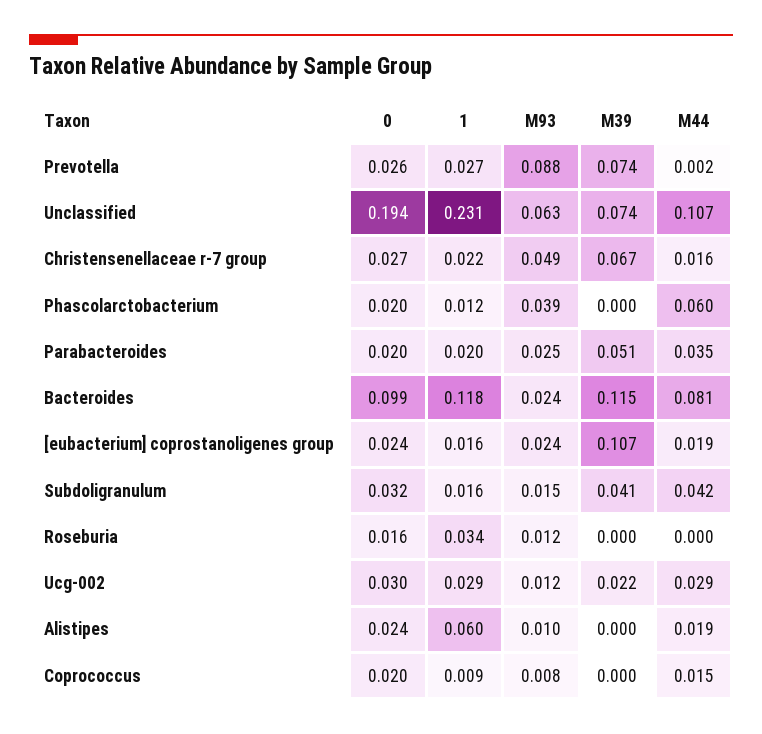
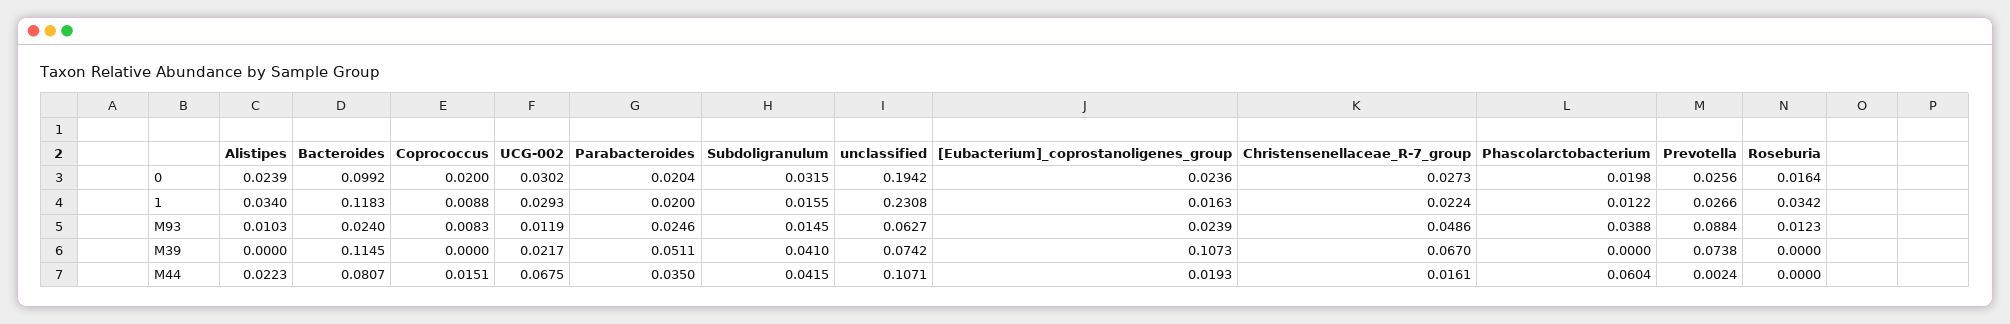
  {
    "0": {
      "Prevotella": 0.0256,
      "Unclassified": 0.1942,
      "Christensenellaceae r-7 group": 0.0273,
      "Phascolarctobacterium": 0.0198,
      "Parabacteroides": 0.0204,
      "Bacteroides": 0.0992,
      "[eubacterium] coprostanoligenes group": 0.0236,
      "Subdoligranulum": 0.0315,
      "Roseburia": 0.0164,
      "Ucg-002": 0.0302,
      "Alistipes": 0.0239,
      "Coprococcus": 0.02
    },
    "1": {
      "Prevotella": 0.0266,
      "Unclassified": 0.2308,
      "Christensenellaceae r-7 group": 0.0224,
      "Phascolarctobacterium": 0.0122,
      "Parabacteroides": 0.02,
      "Bacteroides": 0.1183,
      "[eubacterium] coprostanoligenes group": 0.0163,
      "Subdoligranulum": 0.0155,
      "Roseburia": 0.0342,
      "Ucg-002": 0.0293,
-     "Alistipes": 0.06,
+     "Alistipes": 0.034,
      "Coprococcus": 0.0088
    },
    "M93": {
      "Prevotella": 0.0884,
      "Unclassified": 0.0627,
      "Christensenellaceae r-7 group": 0.0486,
      "Phascolarctobacterium": 0.0388,
      "Parabacteroides": 0.0246,
      "Bacteroides": 0.024,
      "[eubacterium] coprostanoligenes group": 0.0239,
      "Subdoligranulum": 0.0145,
      "Roseburia": 0.0123,
      "Ucg-002": 0.0119,
      "Alistipes": 0.0103,
      "Coprococcus": 0.0083
    },
    "M39": {
      "Prevotella": 0.0738,
      "Unclassified": 0.0742,
      "Christensenellaceae r-7 group": 0.067,
      "Phascolarctobacterium": 0,
      "Parabacteroides": 0.0511,
      "Bacteroides": 0.1145,
      "[eubacterium] coprostanoligenes group": 0.1073,
      "Subdoligranulum": 0.041,
      "Roseburia": 0,
      "Ucg-002": 0.0217,
      "Alistipes": 0,
      "Coprococcus": 0
    },
    "M44": {
      "Prevotella": 0.0024,
      "Unclassified": 0.1071,
      "Christensenellaceae r-7 group": 0.0161,
      "Phascolarctobacterium": 0.0604,
      "Parabacteroides": 0.035,
      "Bacteroides": 0.0807,
      "[eubacterium] coprostanoligenes group": 0.0193,
      "Subdoligranulum": 0.0415,
      "Roseburia": 0,
-     "Ucg-002": 0.029,
+     "Ucg-002": 0.0675,
-     "Alistipes": 0.019,
+     "Alistipes": 0.0223,
      "Coprococcus": 0.0151
    }
  }

